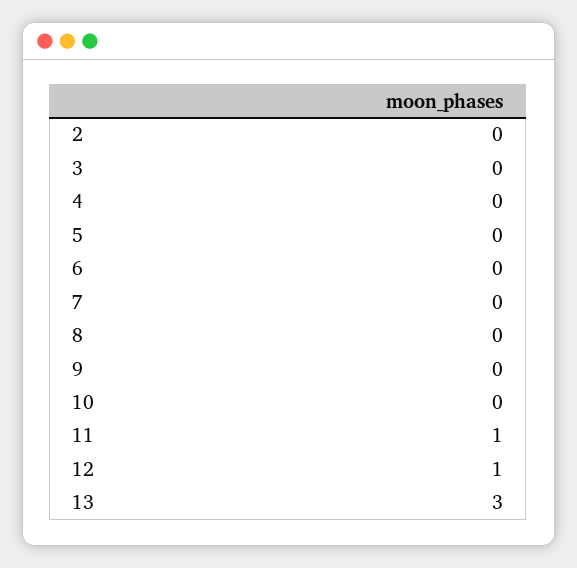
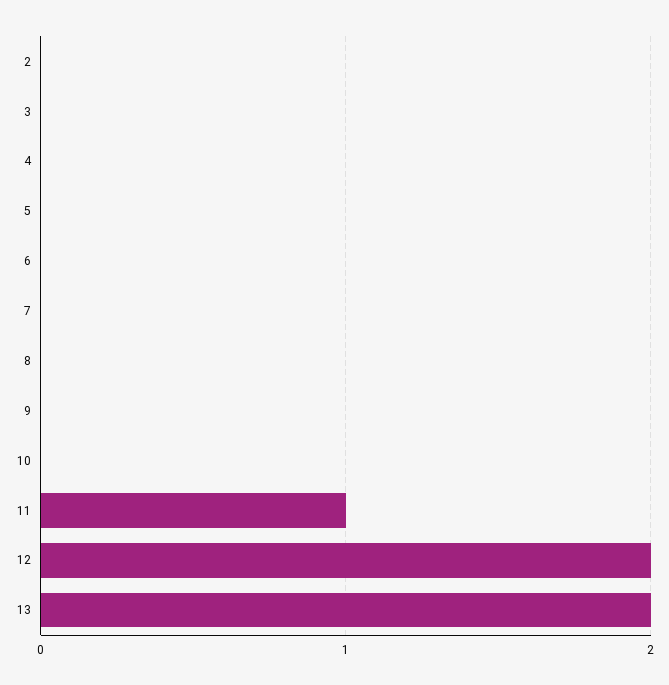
  {
    "2": 0,
    "3": 0,
    "4": 0,
    "5": 0,
    "6": 0,
    "7": 0,
    "8": 0,
    "9": 0,
    "10": 0,
    "11": 1,
-   "12": 1,
+   "12": 2,
-   "13": 3
+   "13": 2
  }

